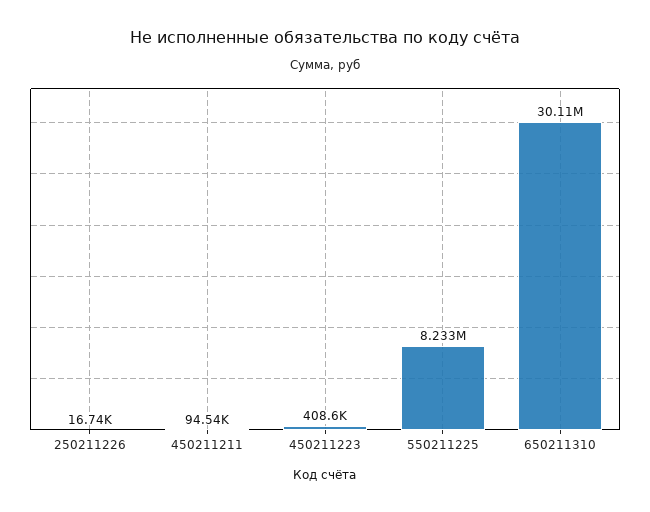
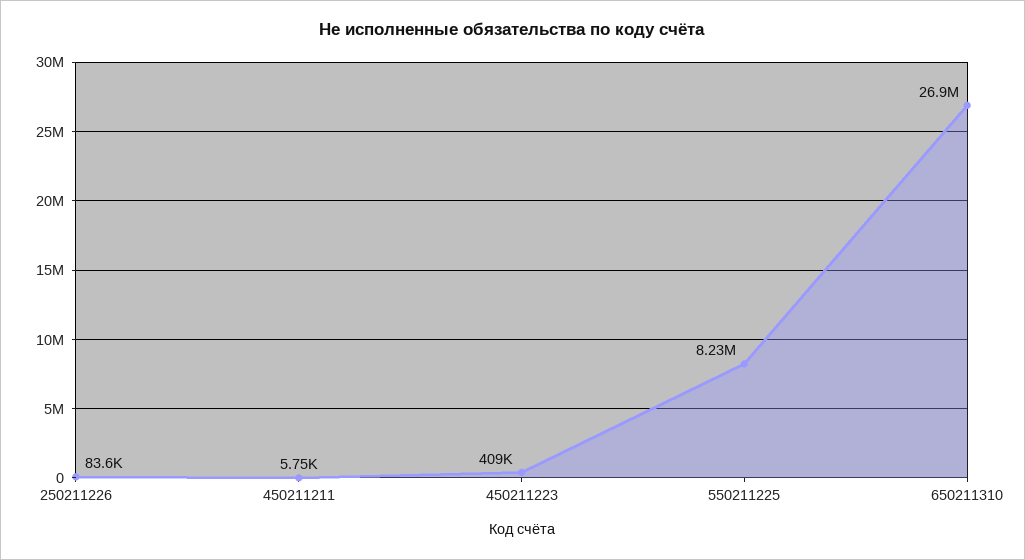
  {
-   "250211226": 16740,
+   "250211226": 83600,
-   "450211211": 94540,
+   "450211211": 5750,
    "450211223": 408600,
    "550211225": 8233000,
-   "650211310": 30110000
+   "650211310": 26900000
  }

